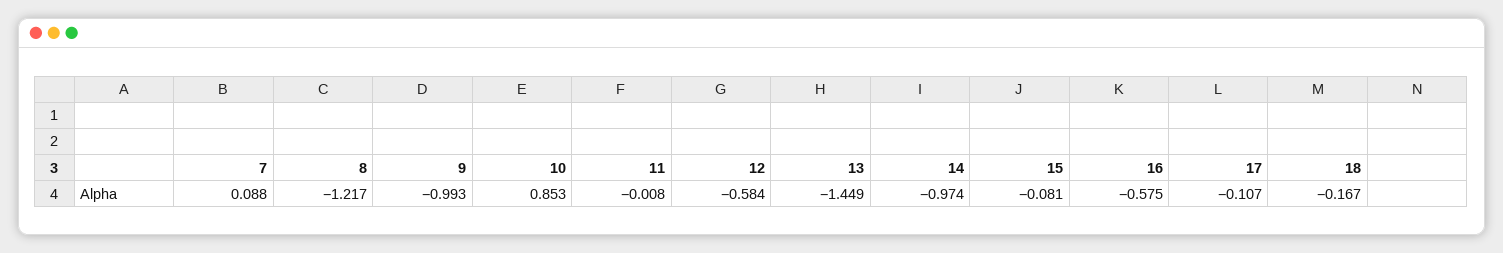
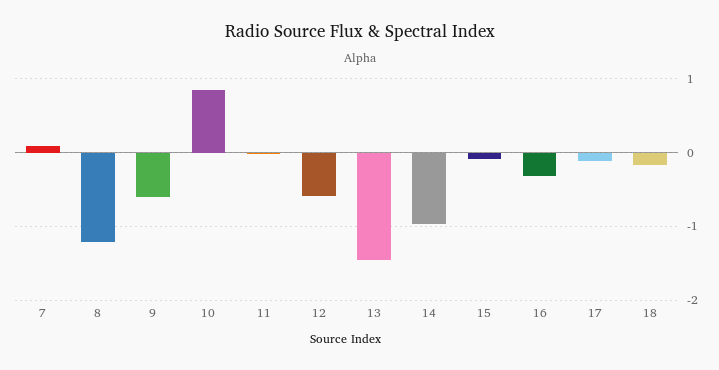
  {
    "7": 0.088,
    "8": -1.217,
-   "9": -0.993,
+   "9": -0.6,
    "10": 0.853,
    "11": -0.008,
    "12": -0.584,
    "13": -1.449,
    "14": -0.974,
    "15": -0.081,
-   "16": -0.575,
+   "16": -0.3,
    "17": -0.107,
    "18": -0.167
  }

